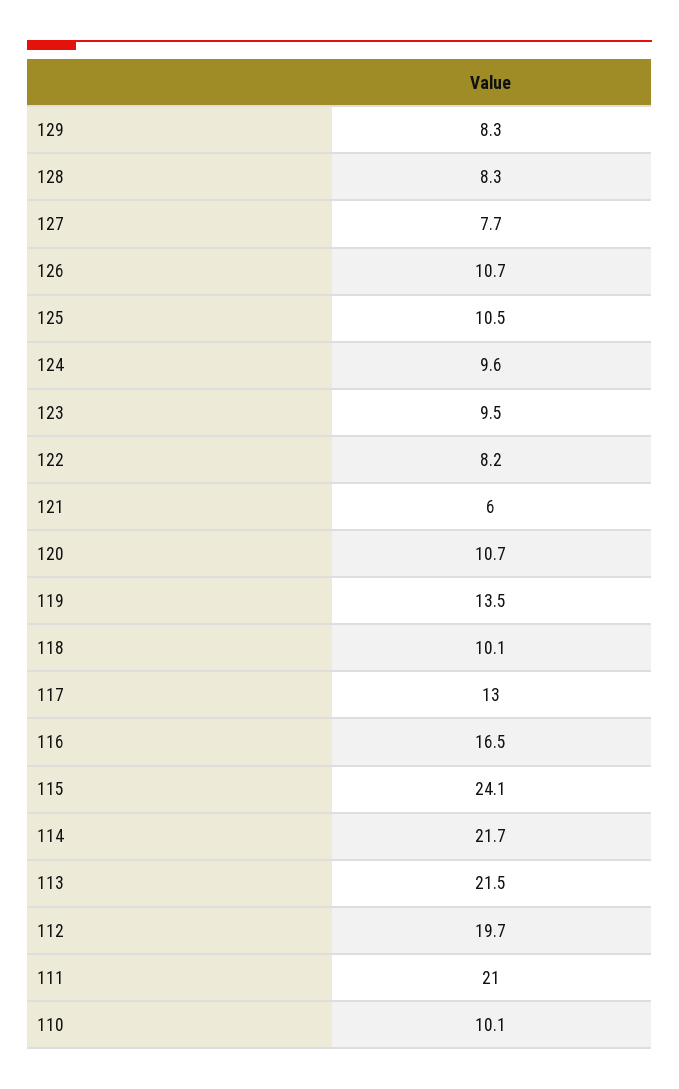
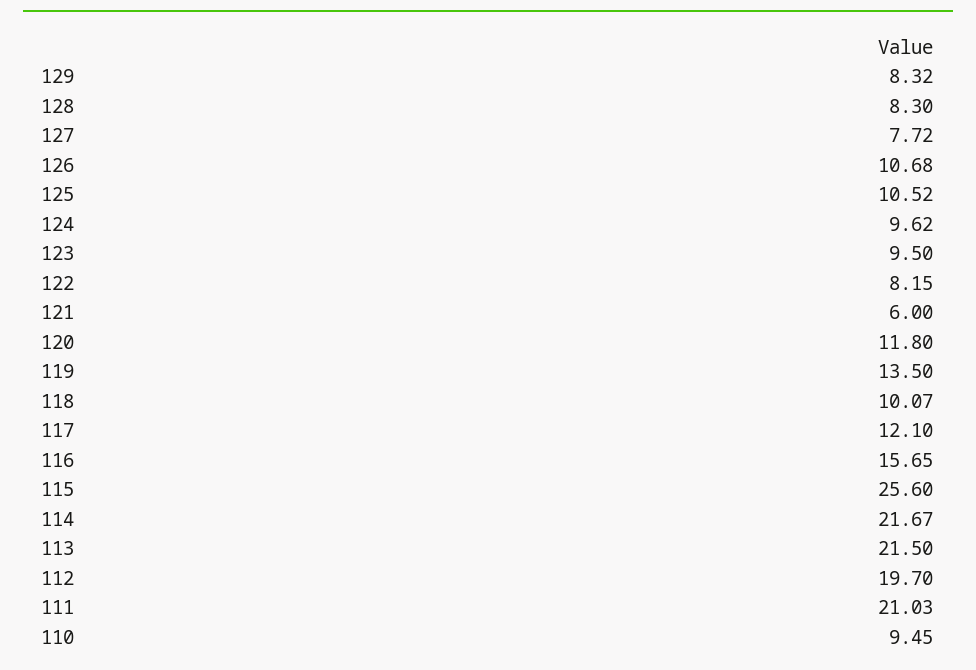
  {
    "129": 8.32,
    "128": 8.3,
    "127": 7.72,
    "126": 10.68,
    "125": 10.52,
    "124": 9.62,
    "123": 9.5,
    "122": 8.15,
    "121": 6,
-   "120": 10.7,
+   "120": 11.8,
    "119": 13.5,
    "118": 10.07,
-   "117": 13,
+   "117": 12.1,
-   "116": 16.5,
+   "116": 15.65,
-   "115": 24.1,
+   "115": 25.6,
    "114": 21.67,
    "113": 21.5,
    "112": 19.7,
    "111": 21.03,
-   "110": 10.1
+   "110": 9.45
  }

